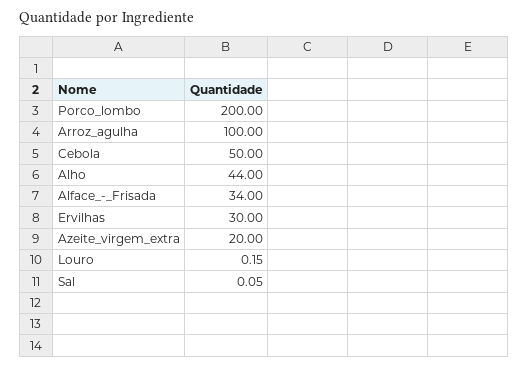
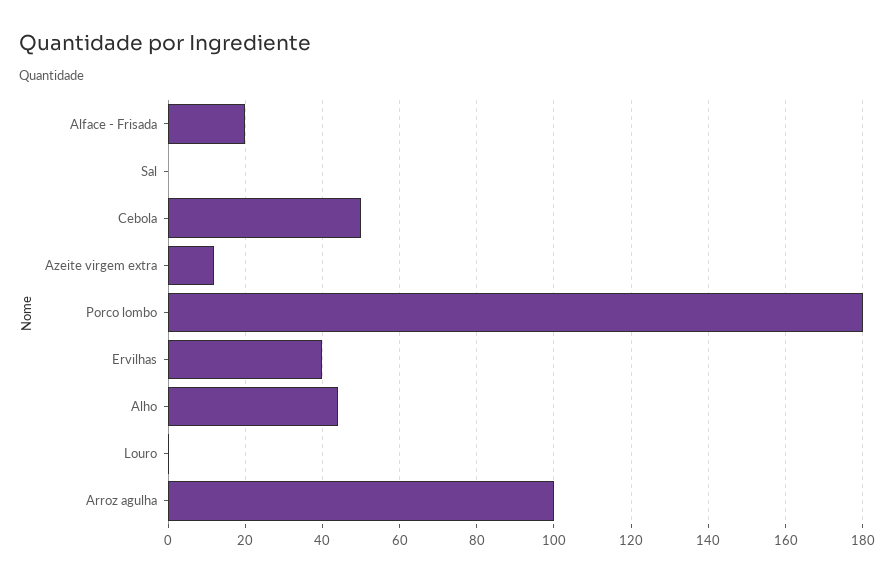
  {
-   "Porco_lombo": 200,
+   "Porco_lombo": 180,
    "Arroz_agulha": 100,
    "Cebola": 50,
    "Alho": 44,
-   "Alface_-_Frisada": 34,
+   "Alface_-_Frisada": 20,
-   "Ervilhas": 30,
+   "Ervilhas": 40,
-   "Azeite_virgem_extra": 20,
+   "Azeite_virgem_extra": 12,
    "Louro": 0.15,
    "Sal": 0.05
  }

